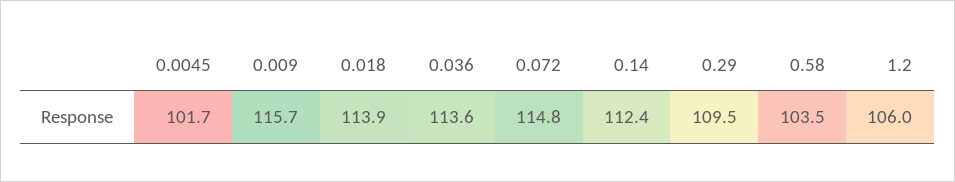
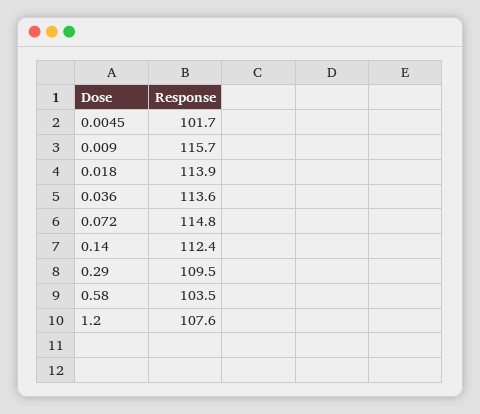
  {
    "0.0045": 101.7,
    "0.009": 115.7,
    "0.018": 113.9,
    "0.036": 113.6,
    "0.072": 114.8,
    "0.14": 112.4,
    "0.29": 109.5,
    "0.58": 103.5,
-   "1.2": 106
+   "1.2": 107.6
  }

